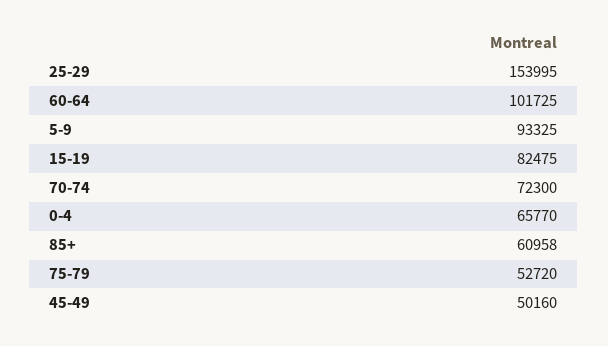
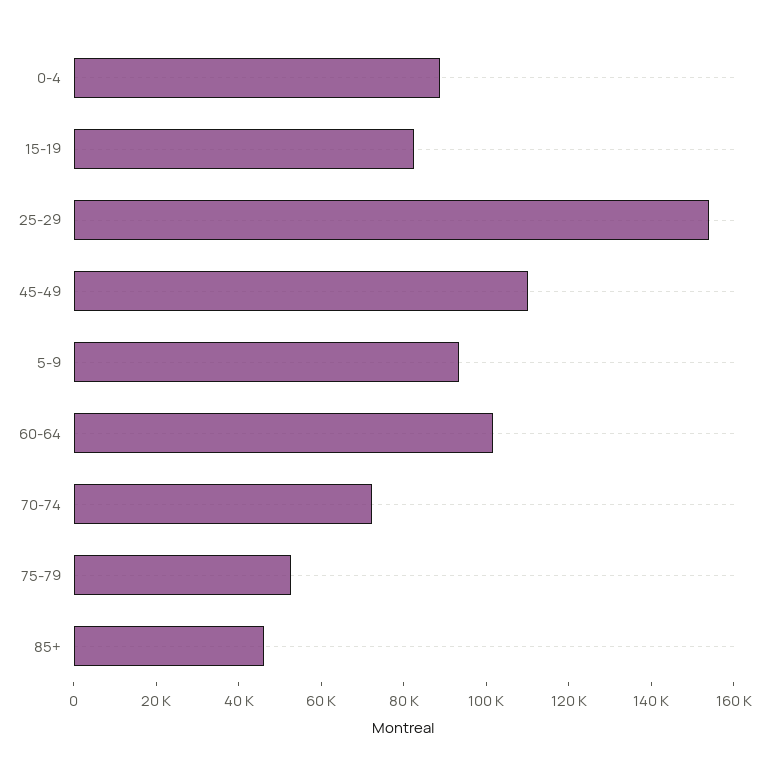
  {
    "25-29": 153995,
    "60-64": 101725,
    "5-9": 93325,
    "15-19": 82475,
    "70-74": 72300,
-   "0-4": 65770,
+   "0-4": 90000,
-   "85+": 60958,
+   "85+": 45000,
    "75-79": 52720,
-   "45-49": 50160
+   "45-49": 110000
  }

